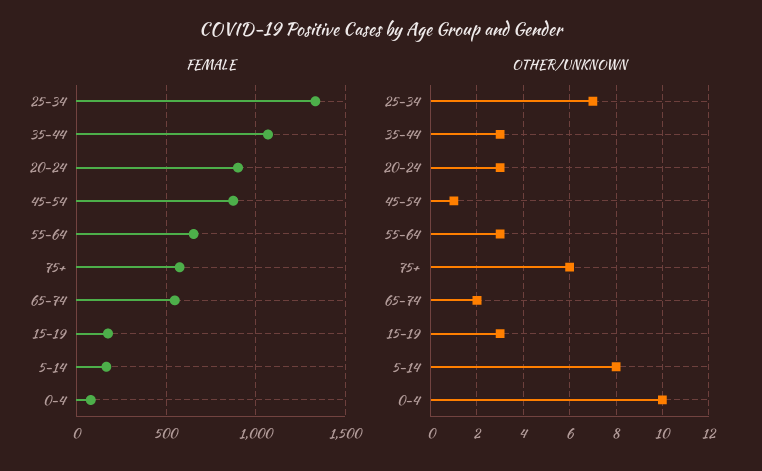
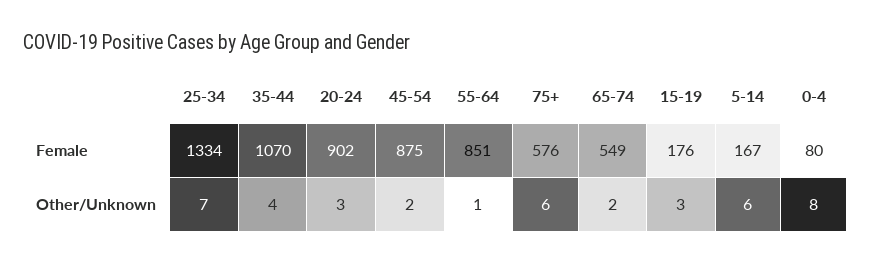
  {
    "FEMALE": {
      "25-34": 1334,
      "35-44": 1070,
      "20-24": 902,
      "45-54": 875,
-     "55-64": 650,
+     "55-64": 851,
      "75+": 576,
      "65-74": 549,
      "15-19": 176,
      "5-14": 167,
      "0-4": 80
    },
    "OTHER/UNKNOWN": {
      "25-34": 7,
-     "35-44": 3,
+     "35-44": 4,
      "20-24": 3,
-     "45-54": 1,
+     "45-54": 2,
-     "55-64": 3,
+     "55-64": 1,
      "75+": 6,
      "65-74": 2,
      "15-19": 3,
-     "5-14": 8,
+     "5-14": 6,
-     "0-4": 10
+     "0-4": 8
    }
  }

